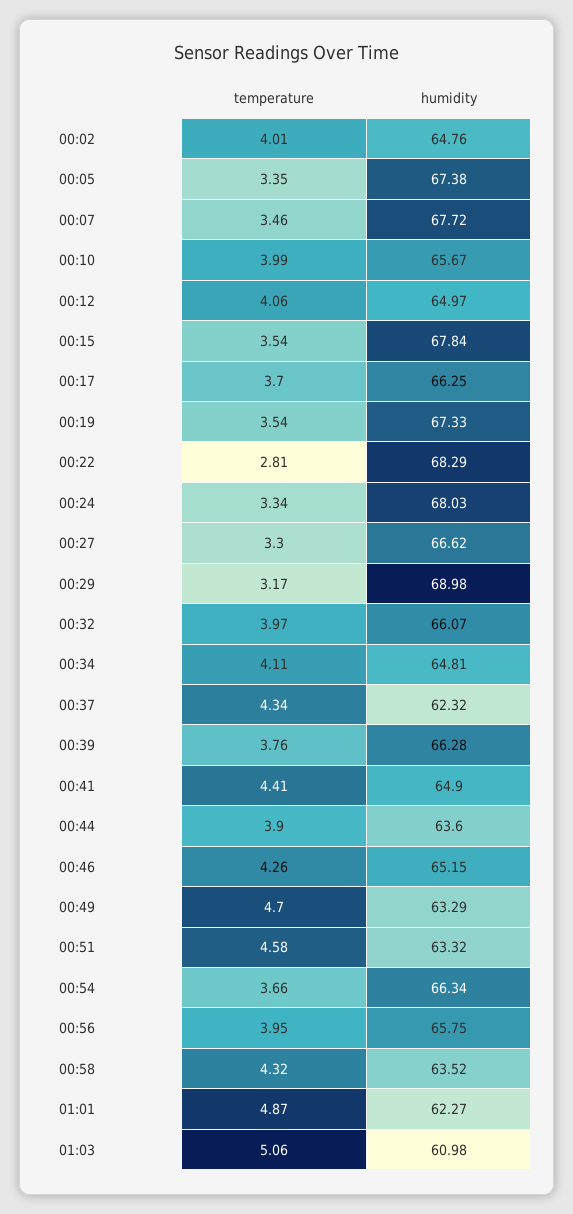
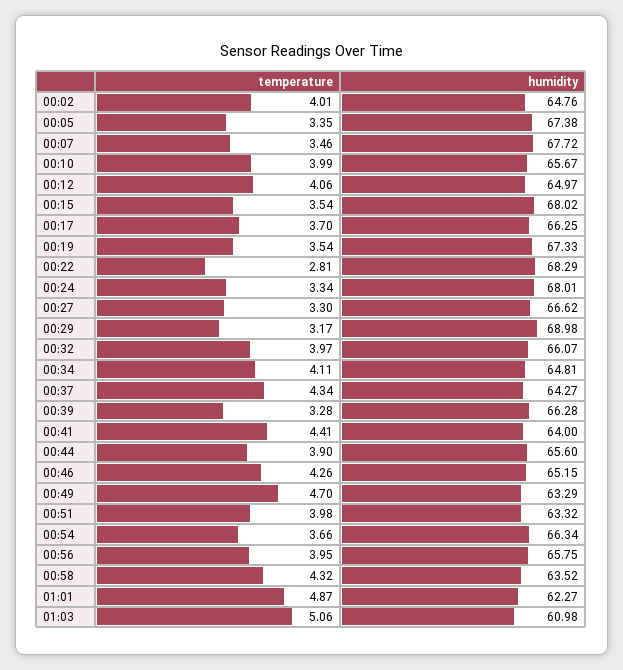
  {
    "temperature": {
      "00:02": 4.01,
      "00:05": 3.35,
      "00:07": 3.46,
      "00:10": 3.99,
      "00:12": 4.06,
      "00:15": 3.54,
      "00:17": 3.7,
      "00:19": 3.54,
      "00:22": 2.81,
      "00:24": 3.34,
      "00:27": 3.3,
      "00:29": 3.17,
      "00:32": 3.97,
      "00:34": 4.11,
      "00:37": 4.34,
-     "00:39": 3.76,
+     "00:39": 3.28,
      "00:41": 4.41,
      "00:44": 3.9,
      "00:46": 4.26,
      "00:49": 4.7,
-     "00:51": 4.58,
+     "00:51": 3.98,
      "00:54": 3.66,
      "00:56": 3.95,
      "00:58": 4.32,
      "01:01": 4.87,
      "01:03": 5.06
    },
    "humidity": {
      "00:02": 64.76,
      "00:05": 67.38,
      "00:07": 67.72,
      "00:10": 65.67,
      "00:12": 64.97,
-     "00:15": 67.84,
+     "00:15": 68.02,
      "00:17": 66.25,
      "00:19": 67.33,
      "00:22": 68.29,
-     "00:24": 68.03,
+     "00:24": 68.01,
      "00:27": 66.62,
      "00:29": 68.98,
      "00:32": 66.07,
      "00:34": 64.81,
-     "00:37": 62.32,
+     "00:37": 64.27,
      "00:39": 66.28,
-     "00:41": 64.9,
+     "00:41": 64,
-     "00:44": 63.6,
+     "00:44": 65.6,
      "00:46": 65.15,
      "00:49": 63.29,
      "00:51": 63.32,
      "00:54": 66.34,
      "00:56": 65.75,
      "00:58": 63.52,
      "01:01": 62.27,
      "01:03": 60.98
    }
  }

